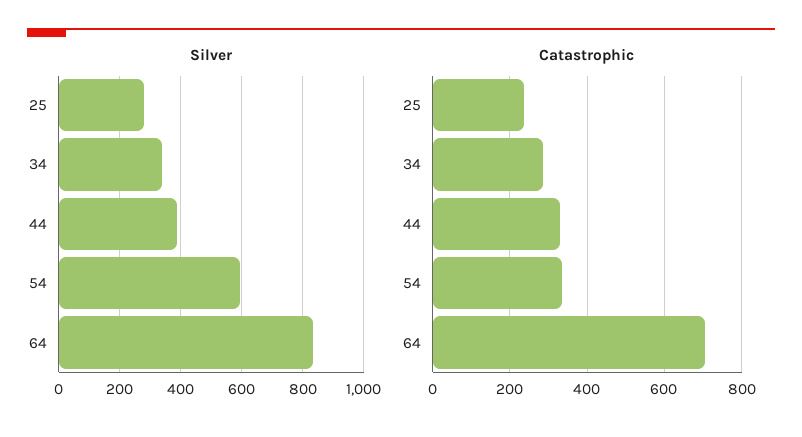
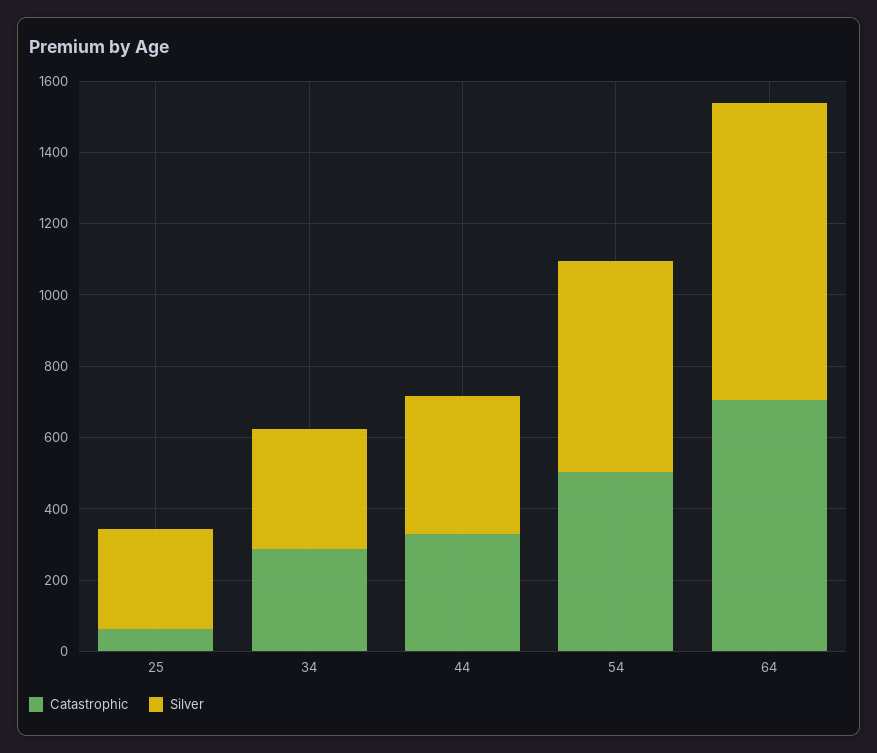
  {
    "Silver": {
      "25": 280,
      "34": 340,
      "44": 380,
      "54": 600,
      "64": 840
    },
    "Catastrophic": {
-     "25": 240,
+     "25": 50,
      "34": 280,
      "44": 320,
-     "54": 340,
+     "54": 500,
      "64": 700
    }
  }

